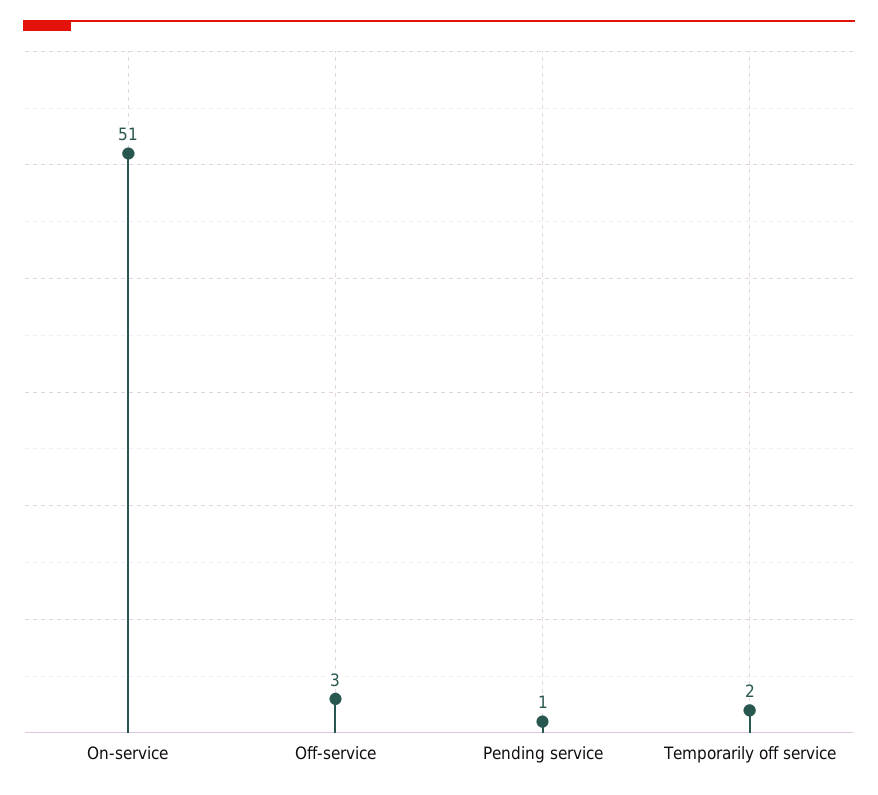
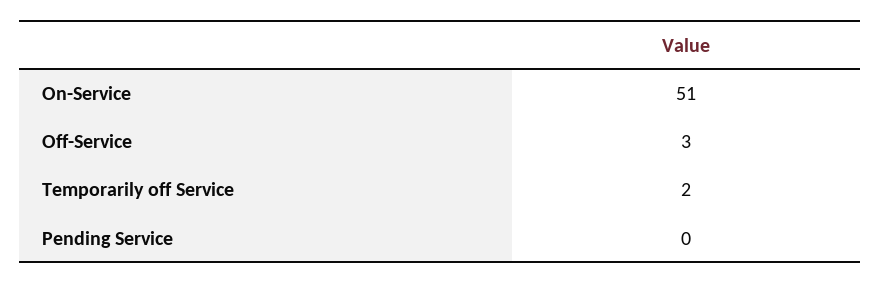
  {
    "On-service": 51,
    "Off-service": 3,
-   "Pending service": 1,
+   "Pending service": 0,
    "Temporarily off service": 2
  }

